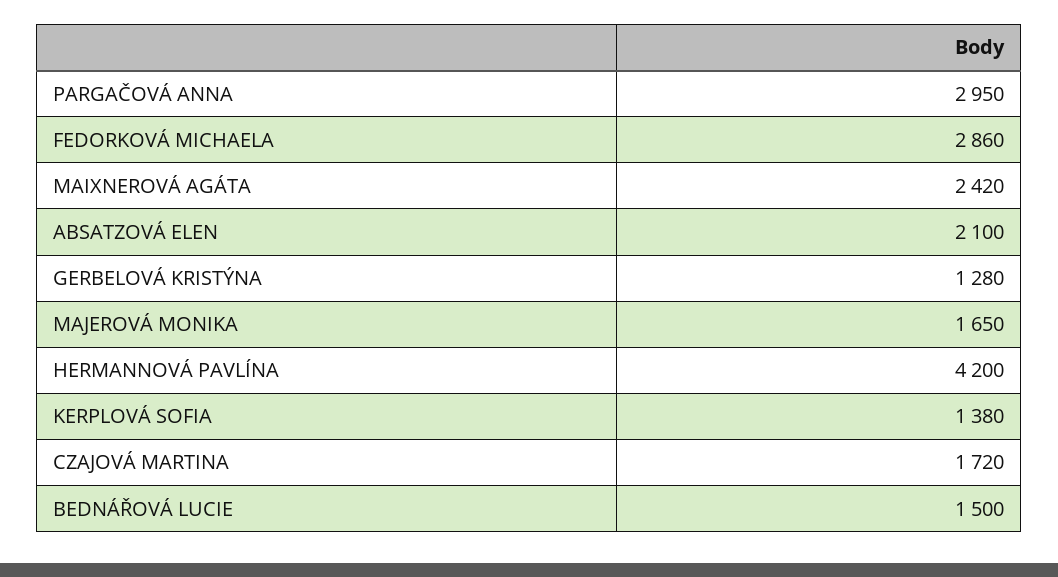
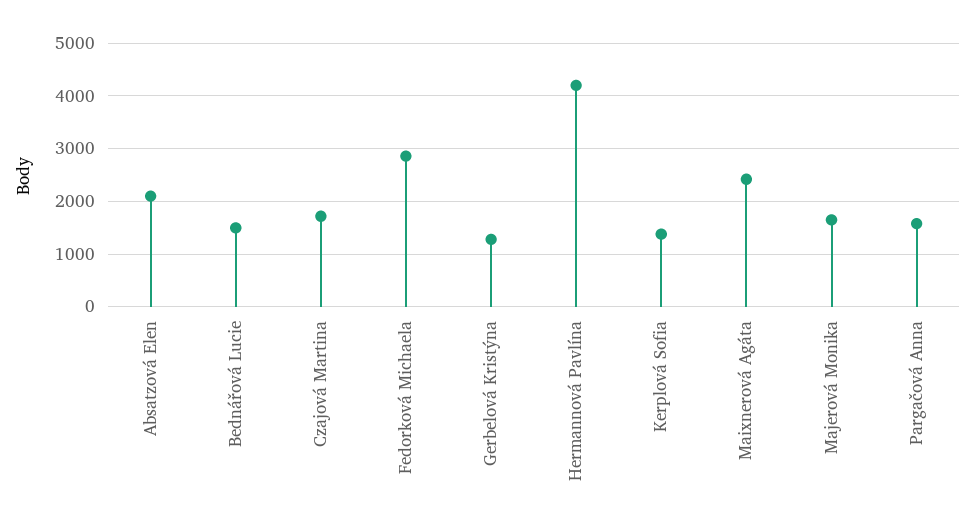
  {
-   "PARGAČOVÁ ANNA": 2950,
+   "PARGAČOVÁ ANNA": 1600,
    "FEDORKOVÁ MICHAELA": 2860,
    "MAIXNEROVÁ AGÁTA": 2420,
    "ABSATZOVÁ ELEN": 2100,
    "GERBELOVÁ KRISTÝNA": 1280,
    "MAJEROVÁ MONIKA": 1650,
    "HERMANNOVÁ PAVLÍNA": 4200,
    "KERPLOVÁ SOFIA": 1380,
    "CZAJOVÁ MARTINA": 1720,
    "BEDNÁŘOVÁ LUCIE": 1500
  }

